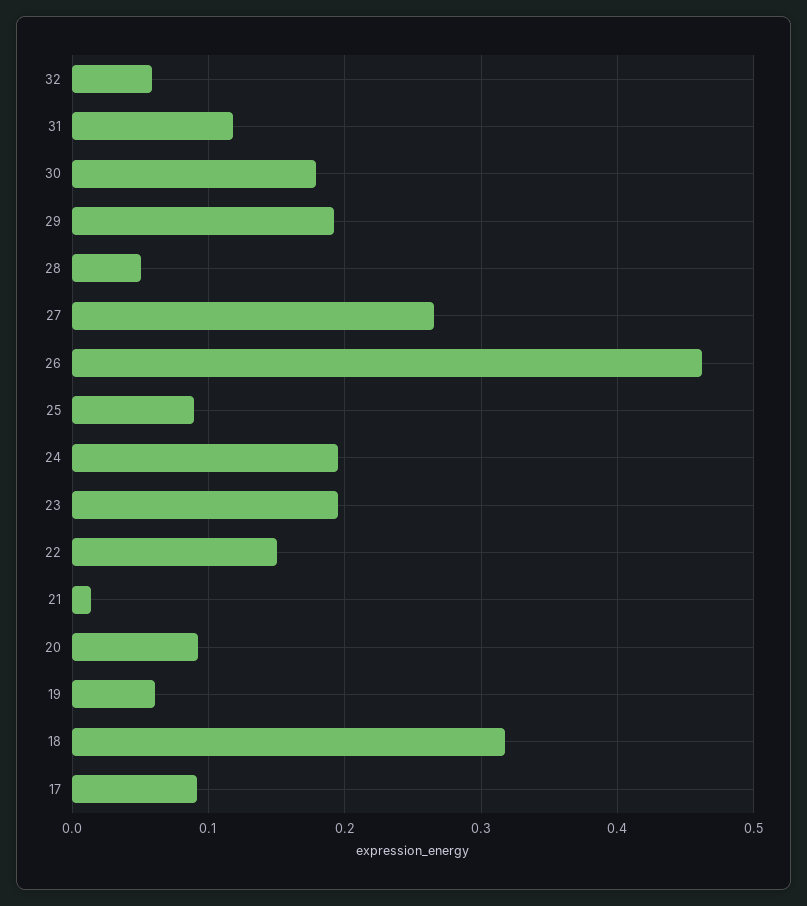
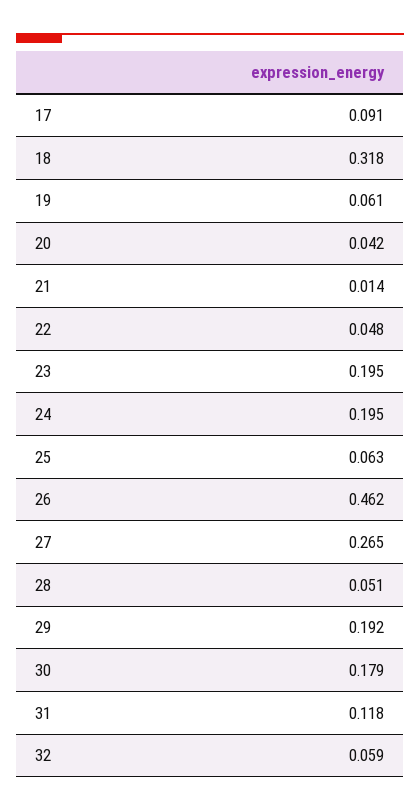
  {
    "32": 0.059,
    "31": 0.118,
    "30": 0.179,
    "29": 0.192,
    "28": 0.051,
    "27": 0.265,
    "26": 0.462,
-   "25": 0.09,
+   "25": 0.063,
    "24": 0.195,
    "23": 0.195,
-   "22": 0.15,
+   "22": 0.048,
    "21": 0.014,
-   "20": 0.09,
+   "20": 0.042,
    "19": 0.061,
    "18": 0.318,
    "17": 0.091
  }

